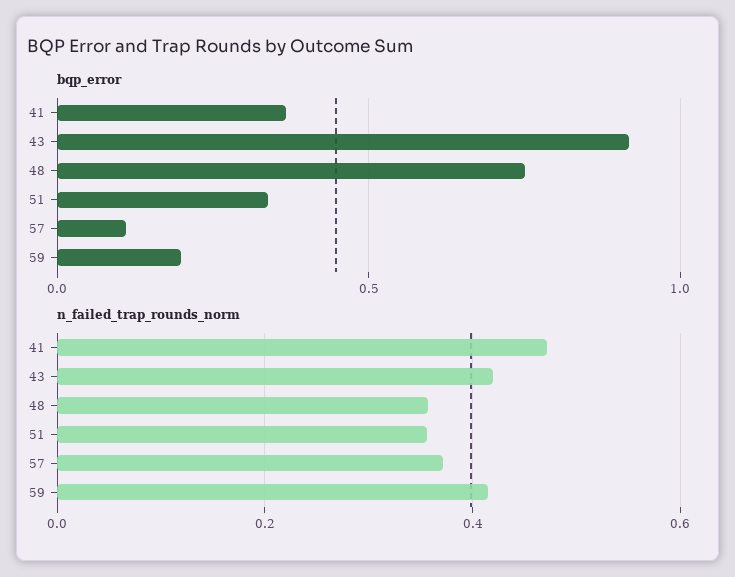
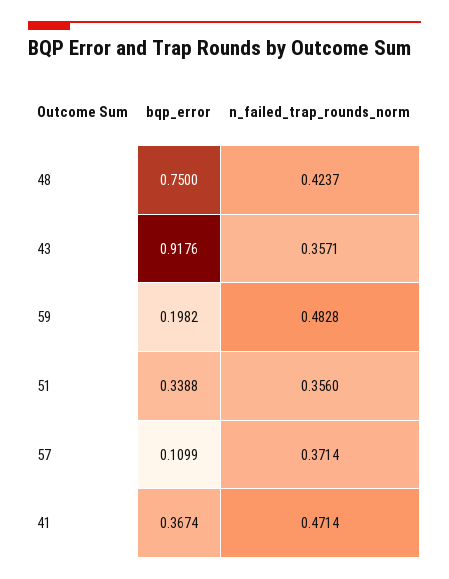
  {
    "bqp_error": {
      "41": 0.3674,
      "43": 0.9176,
      "48": 0.75,
      "51": 0.3388,
      "57": 0.1099,
      "59": 0.1982
    },
    "n_failed_trap_rounds_norm": {
      "41": 0.4714,
-     "43": 0.42,
+     "43": 0.3571,
-     "48": 0.36,
+     "48": 0.4237,
      "51": 0.356,
      "57": 0.3714,
-     "59": 0.42
+     "59": 0.4828
    }
  }

